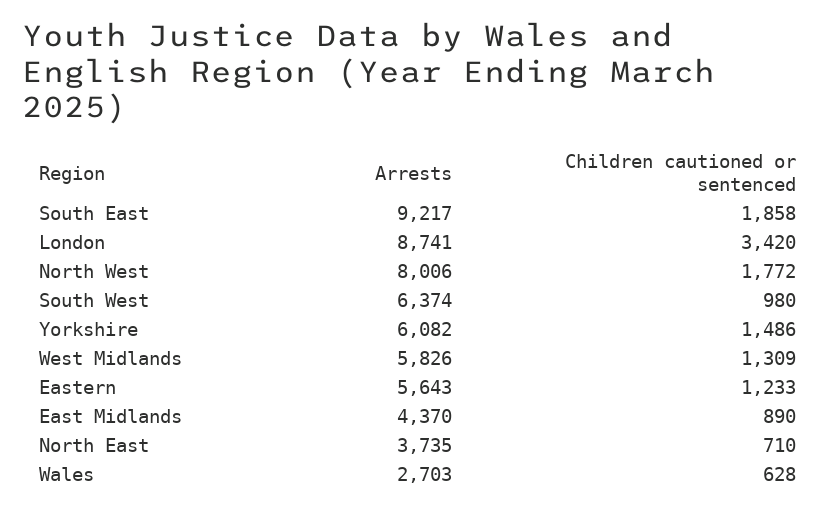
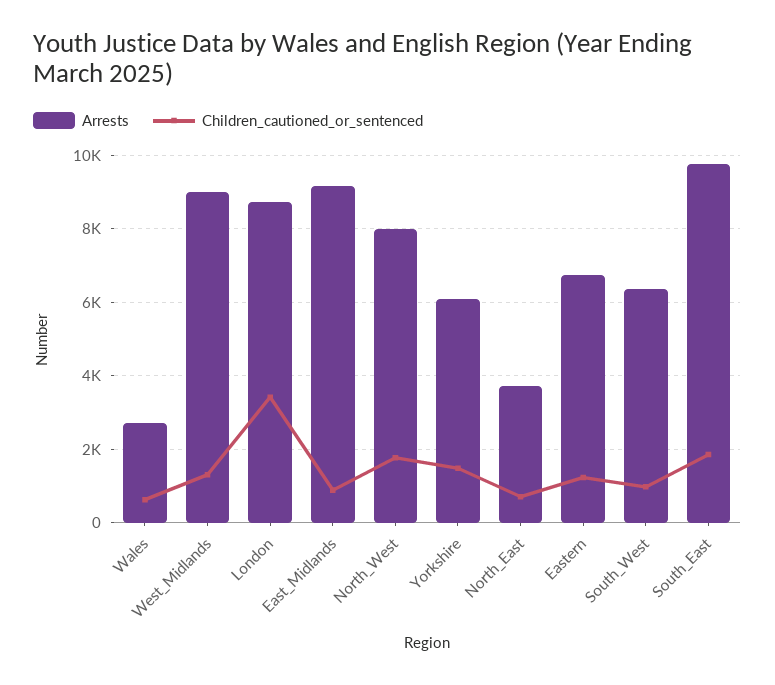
  {
    "Arrests": {
-     "South East": 9217,
+     "South East": 9800,
      "London": 8741,
      "North West": 8006,
      "South West": 6374,
      "Yorkshire": 6082,
-     "West Midlands": 5826,
+     "West Midlands": 9000,
-     "Eastern": 5643,
+     "Eastern": 6800,
-     "East Midlands": 4370,
+     "East Midlands": 9200,
      "North East": 3735,
      "Wales": 2703
    },
    "Children cautioned or sentenced": {
      "South East": 1858,
      "London": 3420,
      "North West": 1772,
      "South West": 980,
      "Yorkshire": 1486,
      "West Midlands": 1309,
      "Eastern": 1233,
      "East Midlands": 890,
      "North East": 710,
      "Wales": 628
    }
  }

